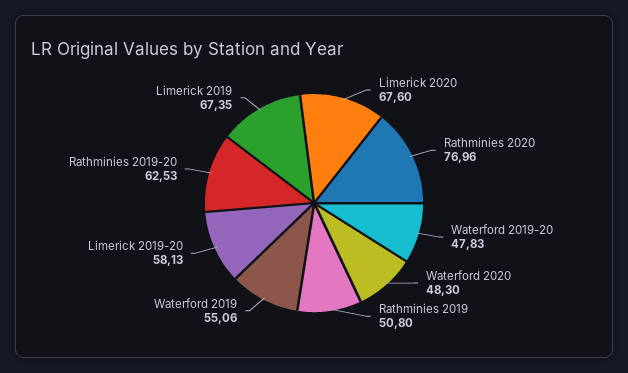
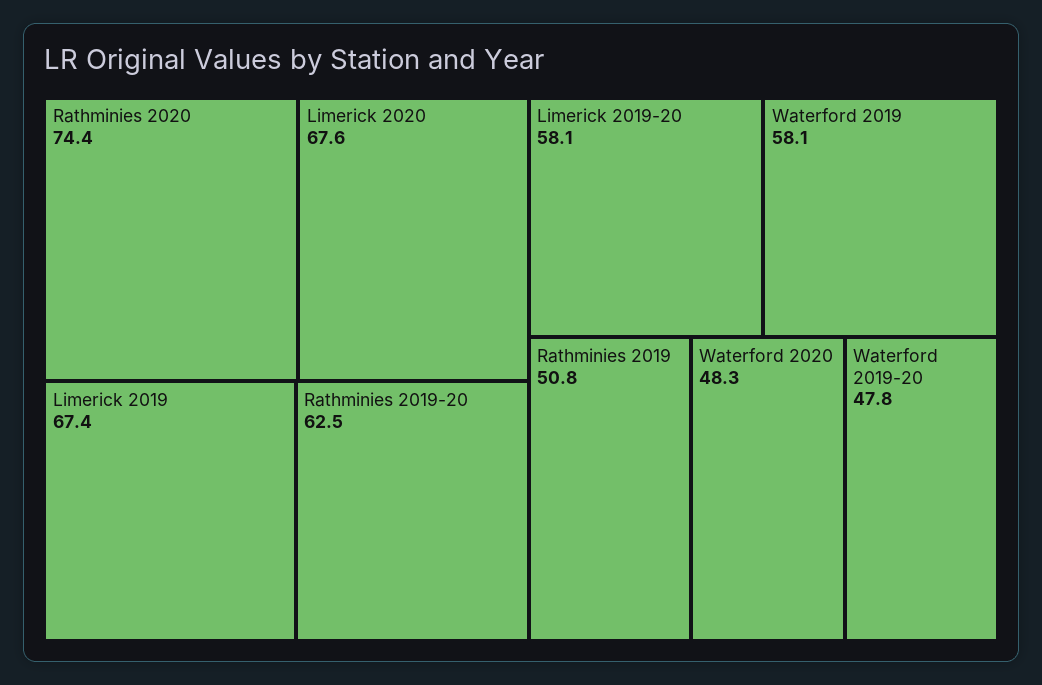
  {
    "Limerick 2020": 67.6,
-   "Rathminies 2020": 76.96,
+   "Rathminies 2020": 74.4,
    "Waterford 2019-20": 47.83,
    "Waterford 2020": 48.3,
    "Rathminies 2019": 50.8,
-   "Waterford 2019": 55.06,
+   "Waterford 2019": 58.1,
    "Limerick 2019-20": 58.13,
    "Rathminies 2019-20": 62.53,
    "Limerick 2019": 67.35
  }

